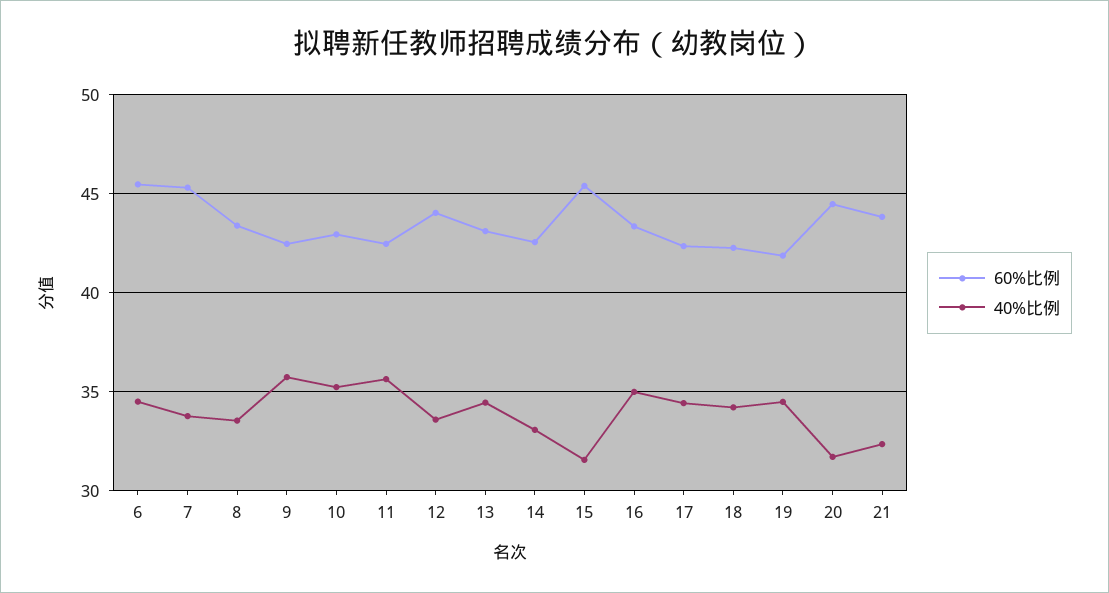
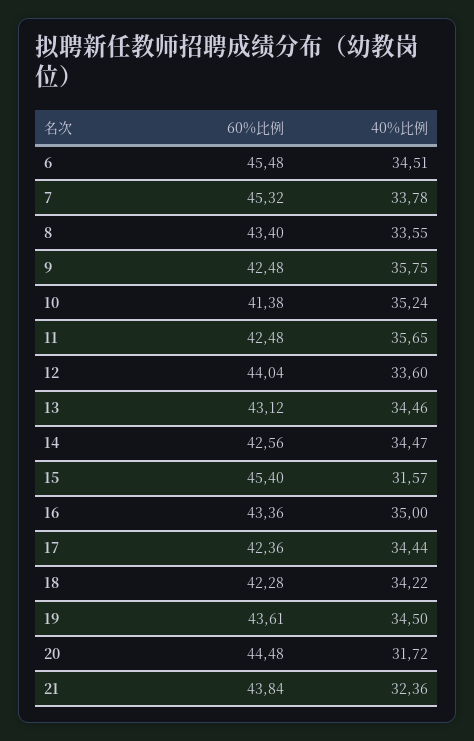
  {
    "60%比例": {
      "6": 45.48,
      "7": 45.32,
      "8": 43.4,
      "9": 42.48,
-     "10": 43,
+     "10": 41.38,
      "11": 42.48,
      "12": 44.04,
      "13": 43.12,
      "14": 42.56,
      "15": 45.4,
      "16": 43.36,
      "17": 42.36,
      "18": 42.28,
-     "19": 42,
+     "19": 43.61,
      "20": 44.48,
      "21": 43.84
    },
    "40%比例": {
      "6": 34.51,
      "7": 33.78,
      "8": 33.55,
      "9": 35.75,
      "10": 35.24,
      "11": 35.65,
      "12": 33.6,
      "13": 34.46,
-     "14": 33,
+     "14": 34.47,
      "15": 31.57,
      "16": 35,
      "17": 34.44,
      "18": 34.22,
      "19": 34.5,
      "20": 31.72,
      "21": 32.36
    }
  }

